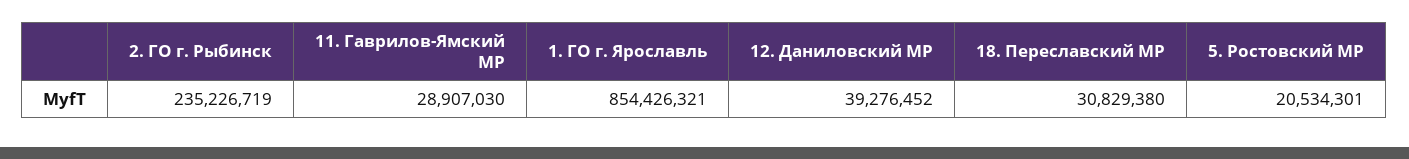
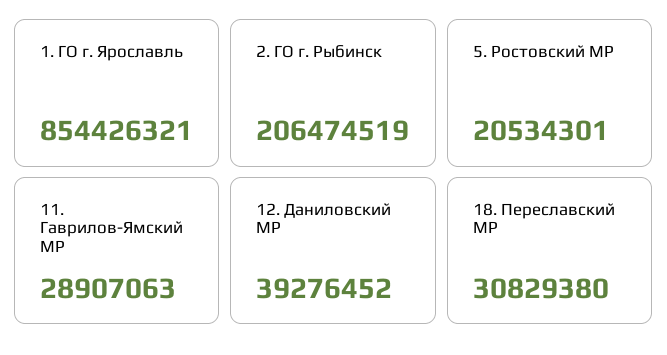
  {
-   "2. ГО г. Рыбинск": 235226719,
+   "2. ГО г. Рыбинск": 206474519,
-   "11. Гаврилов-Ямский МР": 28907030,
+   "11. Гаврилов-Ямский МР": 28907063,
    "1. ГО г. Ярославль": 854426321,
    "12. Даниловский МР": 39276452,
    "18. Переславский МР": 30829380,
    "5. Ростовский МР": 20534301
  }

